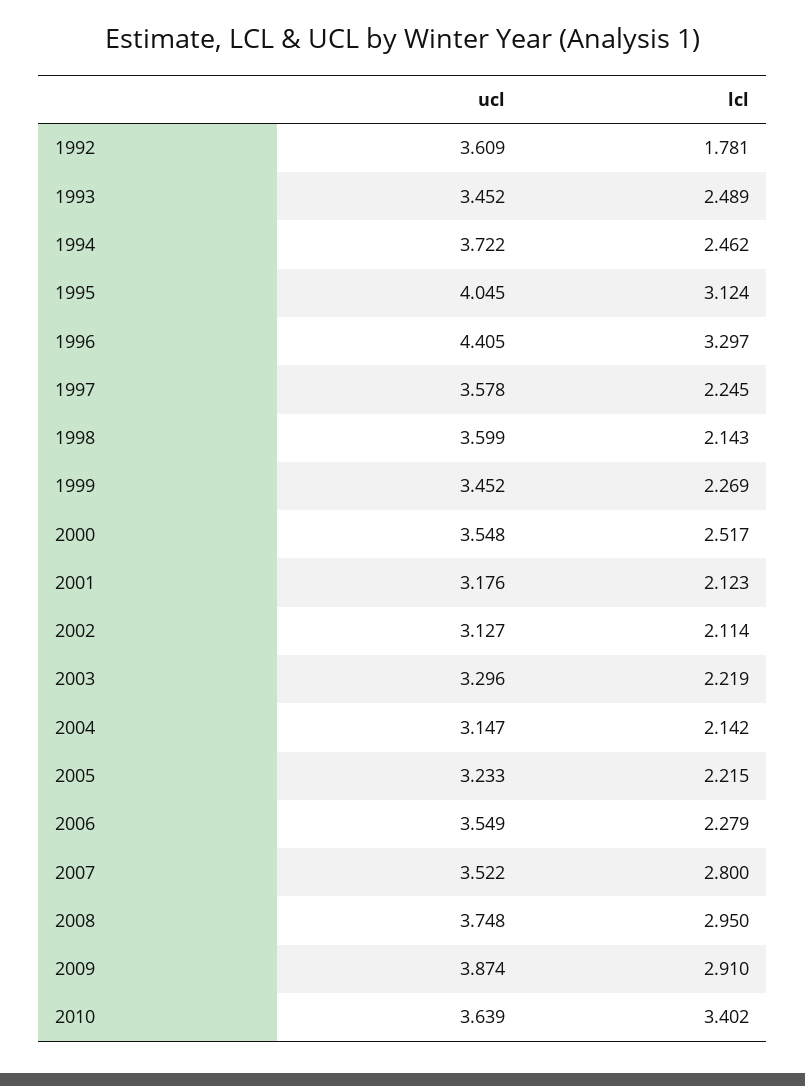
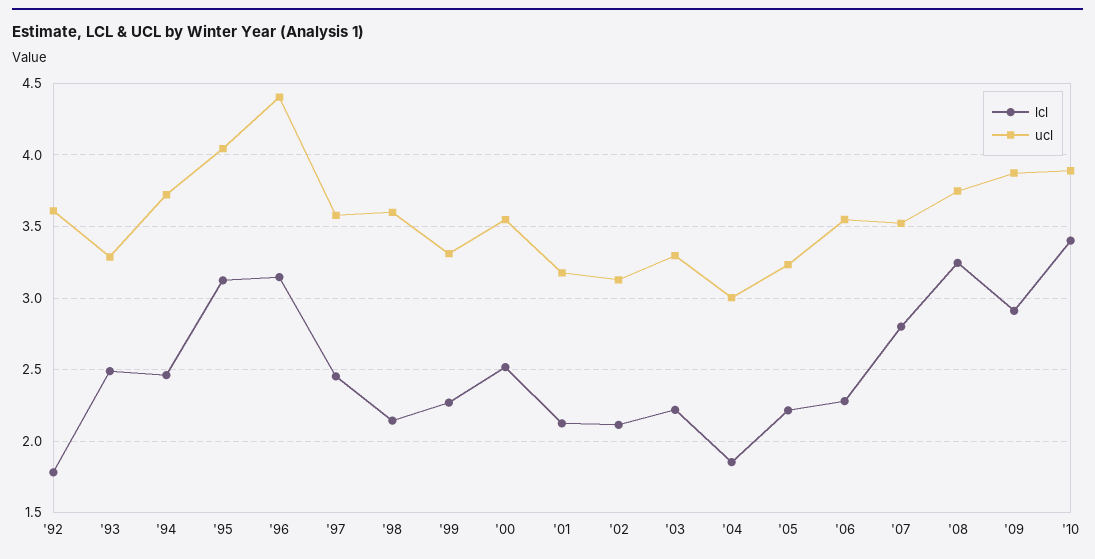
  {
    "ucl": {
      "1992": 3.609,
-     "1993": 3.452,
+     "1993": 3.3,
      "1994": 3.722,
      "1995": 4.045,
      "1996": 4.405,
      "1997": 3.578,
      "1998": 3.599,
-     "1999": 3.452,
+     "1999": 3.3,
      "2000": 3.548,
      "2001": 3.176,
      "2002": 3.127,
      "2003": 3.296,
-     "2004": 3.147,
+     "2004": 3,
      "2005": 3.233,
      "2006": 3.549,
      "2007": 3.522,
      "2008": 3.748,
      "2009": 3.874,
-     "2010": 3.639
+     "2010": 3.9
    },
    "lcl": {
      "1992": 1.781,
      "1993": 2.489,
      "1994": 2.462,
      "1995": 3.124,
-     "1996": 3.297,
+     "1996": 3.15,
-     "1997": 2.245,
+     "1997": 2.45,
      "1998": 2.143,
      "1999": 2.269,
      "2000": 2.517,
      "2001": 2.123,
      "2002": 2.114,
      "2003": 2.219,
-     "2004": 2.142,
+     "2004": 1.85,
      "2005": 2.215,
      "2006": 2.279,
      "2007": 2.8,
-     "2008": 2.95,
+     "2008": 3.25,
      "2009": 2.91,
      "2010": 3.402
    }
  }

